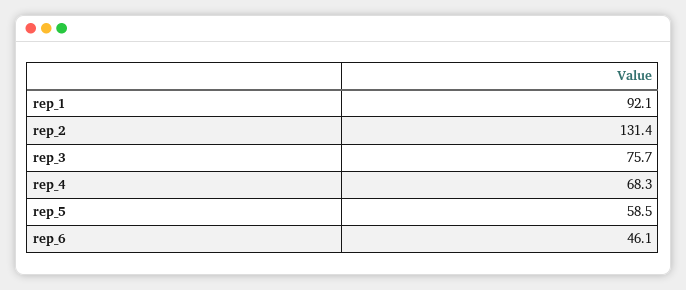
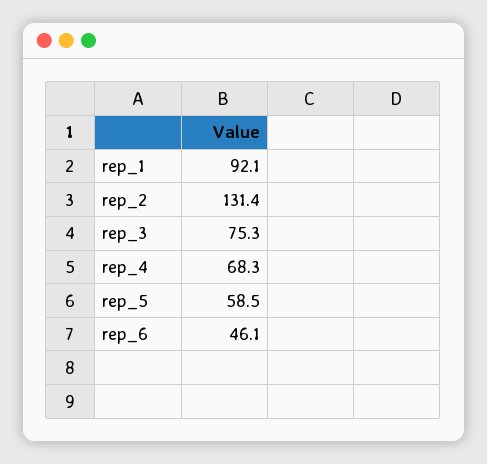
  {
    "rep_1": 92.1,
    "rep_2": 131.4,
-   "rep_3": 75.7,
+   "rep_3": 75.3,
    "rep_4": 68.3,
    "rep_5": 58.5,
    "rep_6": 46.1
  }

